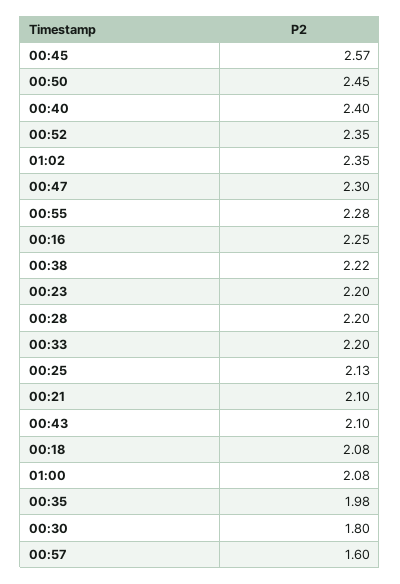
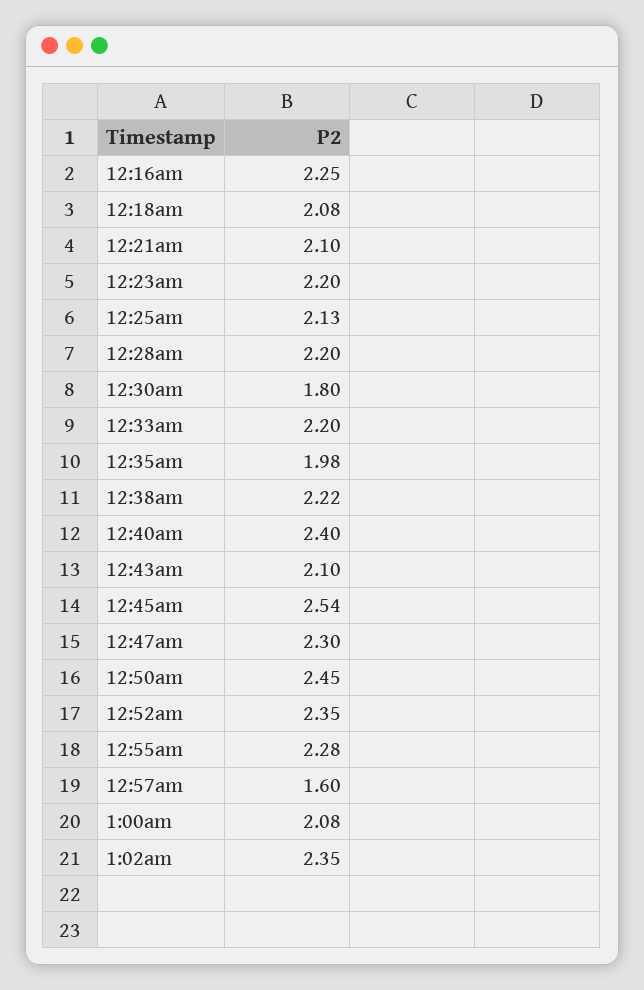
  {
-   "00:45": 2.57,
+   "00:45": 2.54,
    "00:50": 2.45,
    "00:40": 2.4,
    "00:52": 2.35,
    "01:02": 2.35,
    "00:47": 2.3,
    "00:55": 2.28,
    "00:16": 2.25,
    "00:38": 2.22,
    "00:23": 2.2,
    "00:28": 2.2,
    "00:33": 2.2,
    "00:25": 2.13,
    "00:21": 2.1,
    "00:43": 2.1,
    "00:18": 2.08,
    "01:00": 2.08,
    "00:35": 1.98,
    "00:30": 1.8,
    "00:57": 1.6
  }

